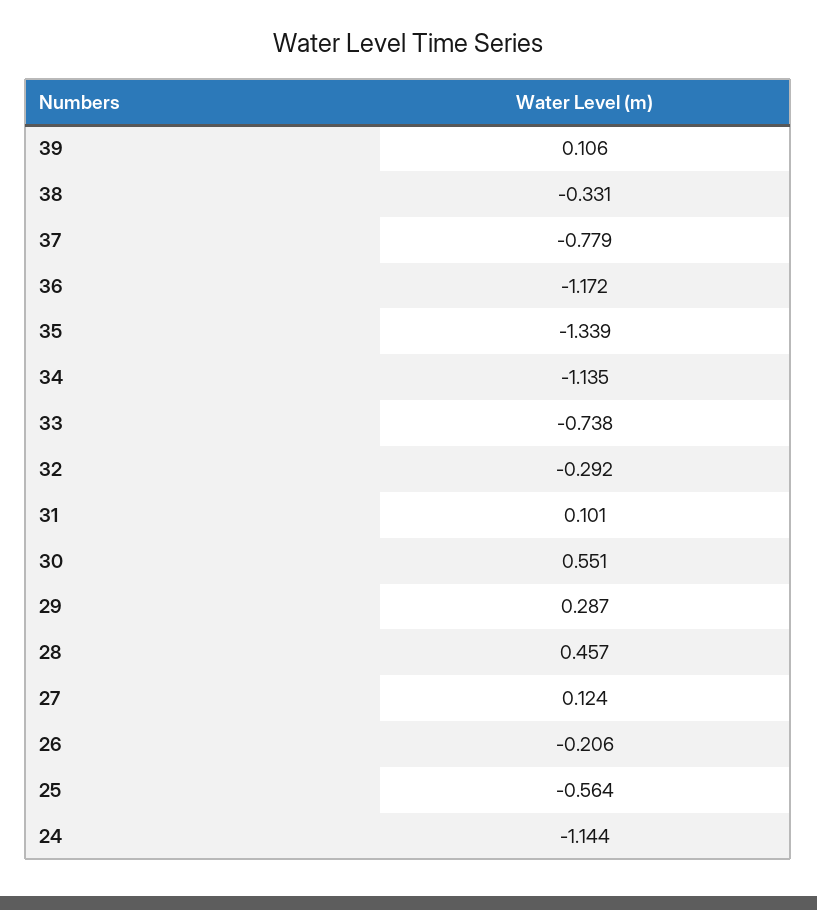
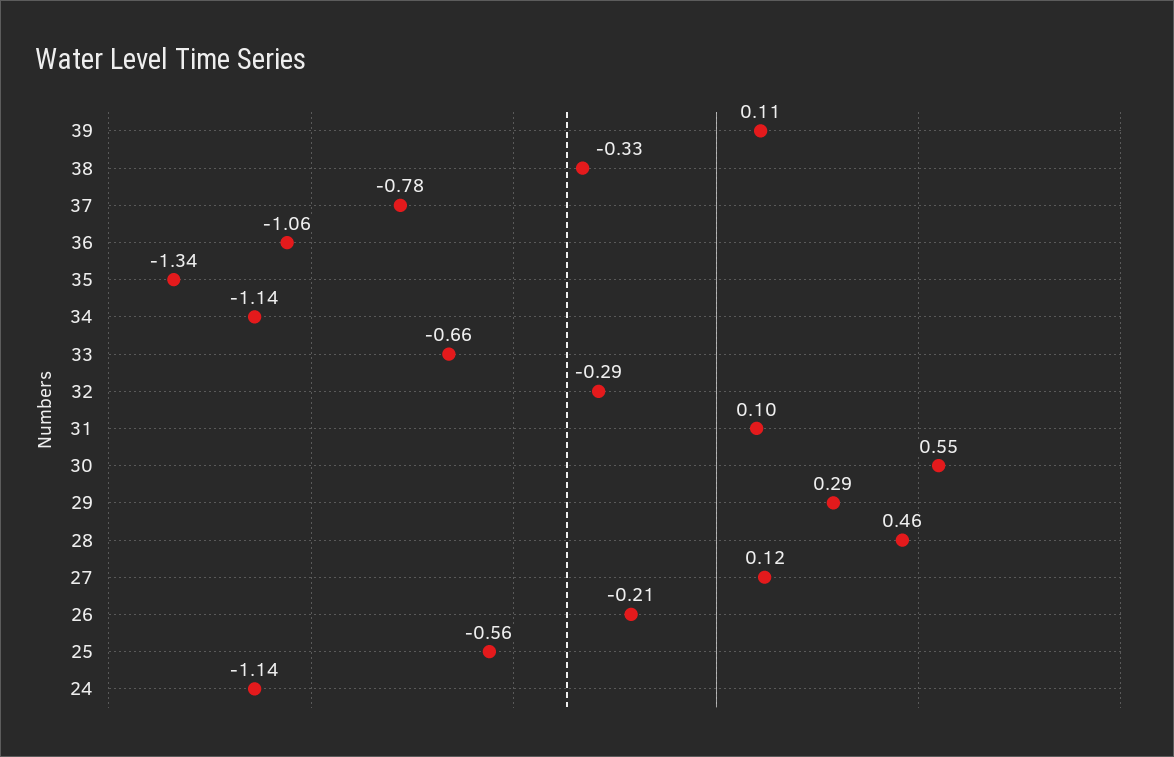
  {
    "39": 0.106,
    "38": -0.331,
    "37": -0.779,
-   "36": -1.172,
+   "36": -1.06,
    "35": -1.339,
    "34": -1.135,
-   "33": -0.738,
+   "33": -0.66,
    "32": -0.292,
    "31": 0.101,
    "30": 0.551,
    "29": 0.287,
    "28": 0.457,
    "27": 0.124,
    "26": -0.206,
    "25": -0.564,
    "24": -1.144
  }

